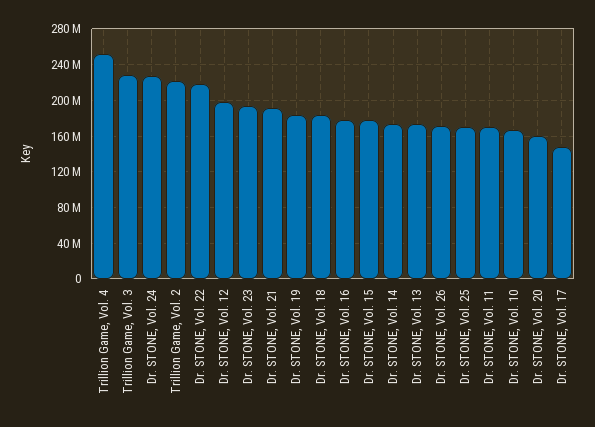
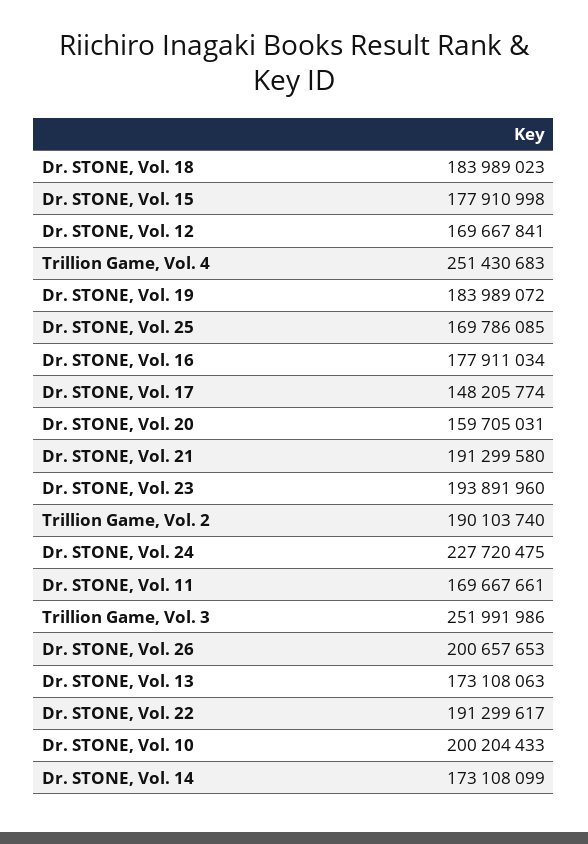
  {
    "Trillion Game, Vol. 4": 251430683,
-   "Trillion Game, Vol. 3": 230000000,
+   "Trillion Game, Vol. 3": 251991986,
    "Dr. STONE, Vol. 24": 227720475,
-   "Trillion Game, Vol. 2": 220000000,
+   "Trillion Game, Vol. 2": 190103740,
-   "Dr. STONE, Vol. 22": 220000000,
+   "Dr. STONE, Vol. 22": 191299617,
-   "Dr. STONE, Vol. 12": 200000000,
+   "Dr. STONE, Vol. 12": 169667841,
    "Dr. STONE, Vol. 23": 193891960,
    "Dr. STONE, Vol. 21": 191299580,
    "Dr. STONE, Vol. 19": 183989072,
    "Dr. STONE, Vol. 18": 183989023,
    "Dr. STONE, Vol. 16": 177911034,
    "Dr. STONE, Vol. 15": 177910998,
    "Dr. STONE, Vol. 14": 173108099,
    "Dr. STONE, Vol. 13": 173108063,
-   "Dr. STONE, Vol. 26": 170000000,
+   "Dr. STONE, Vol. 26": 200657653,
    "Dr. STONE, Vol. 25": 169786085,
    "Dr. STONE, Vol. 11": 169667661,
-   "Dr. STONE, Vol. 10": 170000000,
+   "Dr. STONE, Vol. 10": 200204433,
    "Dr. STONE, Vol. 20": 159705031,
    "Dr. STONE, Vol. 17": 148205774
  }

